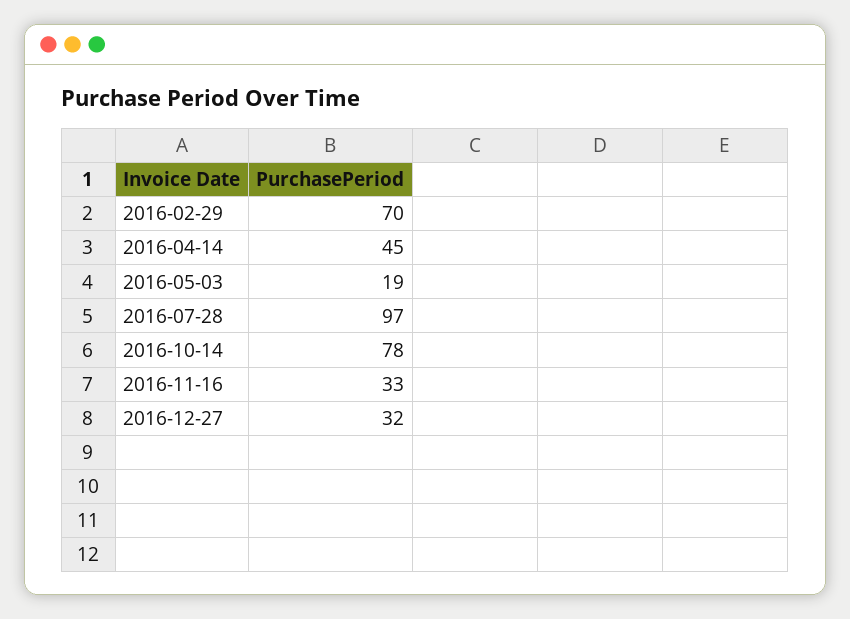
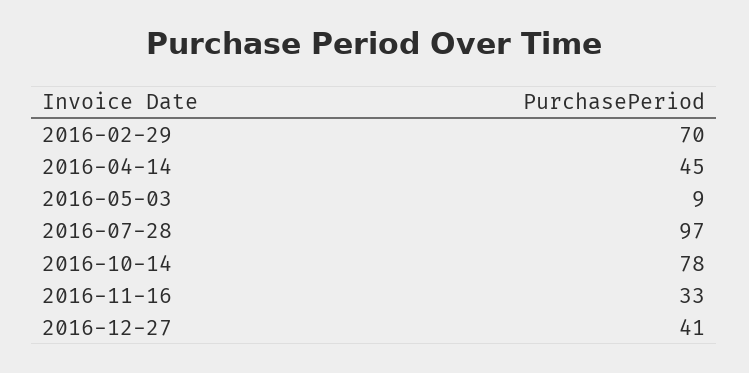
  {
    "2016-02-29": 70,
    "2016-04-14": 45,
-   "2016-05-03": 19,
+   "2016-05-03": 9,
    "2016-07-28": 97,
    "2016-10-14": 78,
    "2016-11-16": 33,
-   "2016-12-27": 32
+   "2016-12-27": 41
  }

